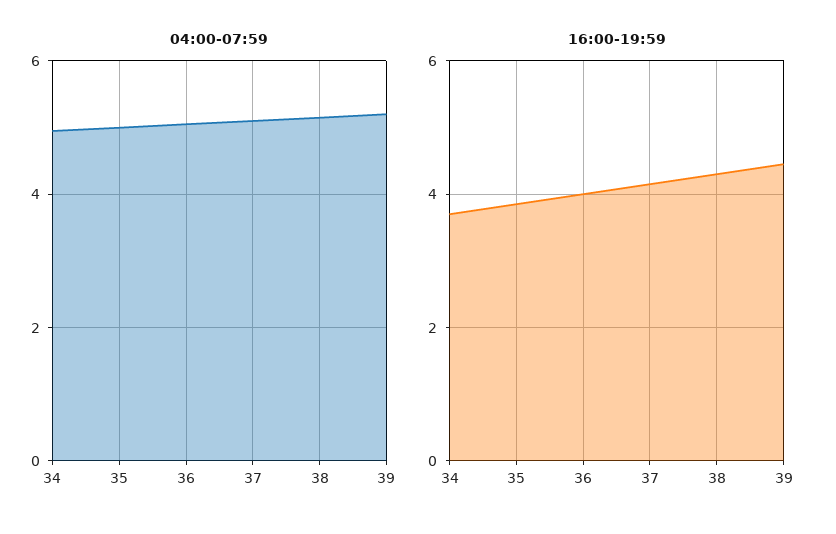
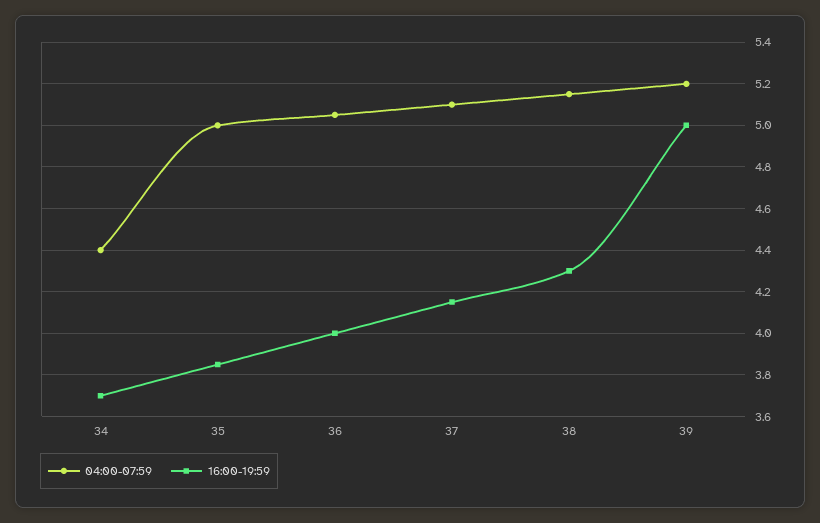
  {
    "04:00-07:59": {
-     "34": 5,
+     "34": 4.4,
      "35": 5,
      "36": 5.05,
      "37": 5.1,
      "38": 5.15,
      "39": 5.2
    },
    "16:00-19:59": {
      "34": 3.7,
      "35": 3.85,
      "36": 4,
      "37": 4.15,
      "38": 4.3,
-     "39": 4.4
+     "39": 5
    }
  }

